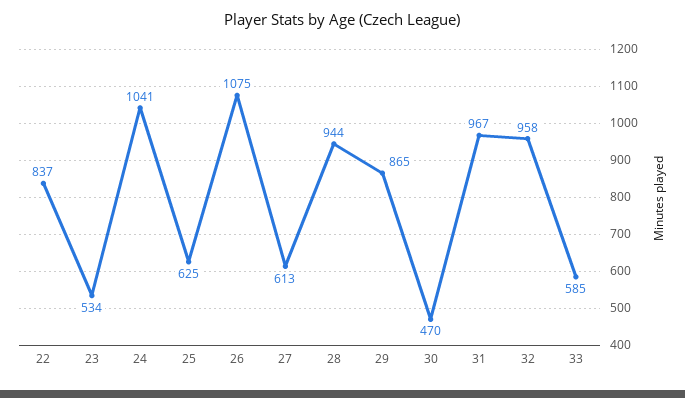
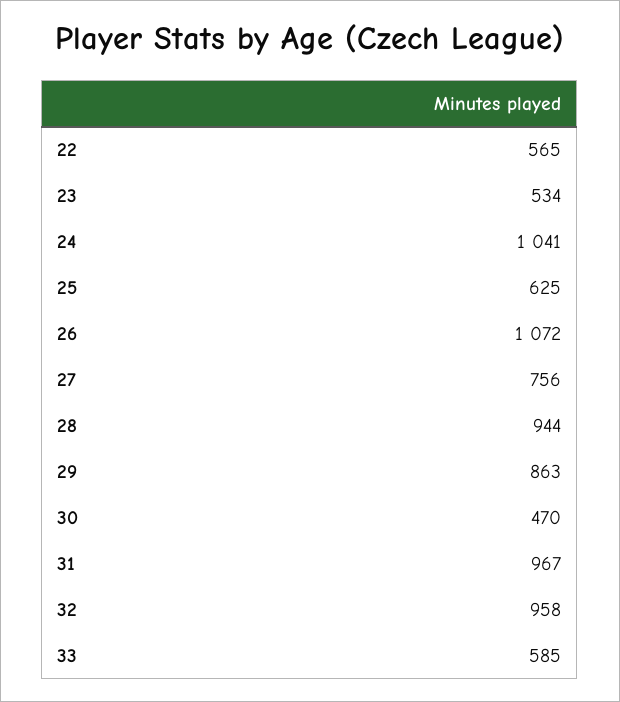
  {
-   "22": 837,
+   "22": 565,
    "23": 534,
    "24": 1041,
    "25": 625,
-   "26": 1075,
+   "26": 1072,
-   "27": 613,
+   "27": 756,
    "28": 944,
-   "29": 865,
+   "29": 863,
    "30": 470,
    "31": 967,
    "32": 958,
    "33": 585
  }

